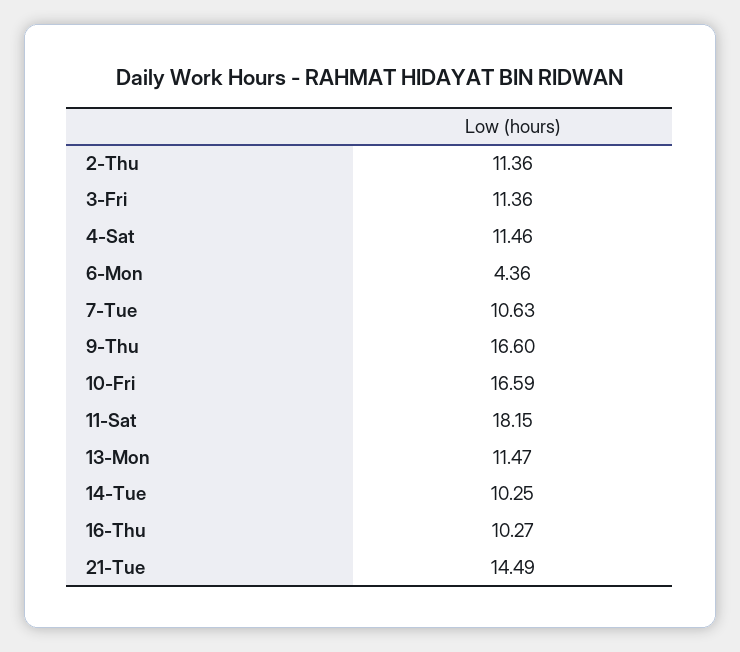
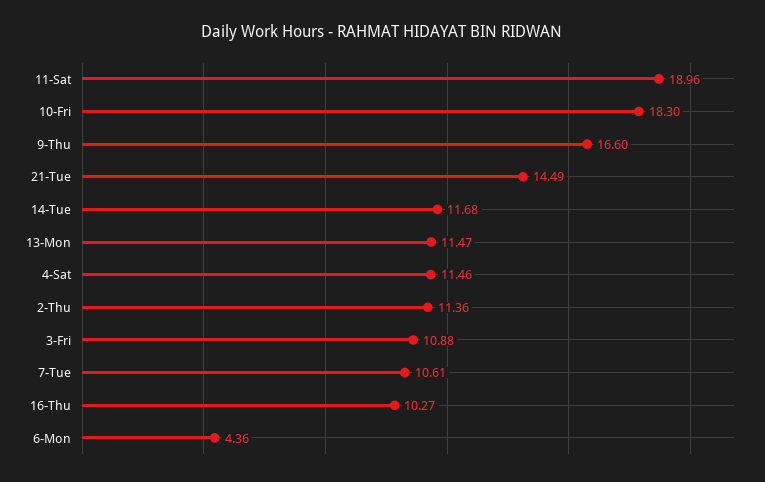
  {
    "2-Thu": 11.36,
-   "3-Fri": 11.36,
+   "3-Fri": 10.88,
    "4-Sat": 11.46,
    "6-Mon": 4.36,
-   "7-Tue": 10.63,
+   "7-Tue": 10.61,
    "9-Thu": 16.6,
-   "10-Fri": 16.59,
+   "10-Fri": 18.3,
-   "11-Sat": 18.15,
+   "11-Sat": 18.96,
    "13-Mon": 11.47,
-   "14-Tue": 10.25,
+   "14-Tue": 11.68,
    "16-Thu": 10.27,
    "21-Tue": 14.49
  }

